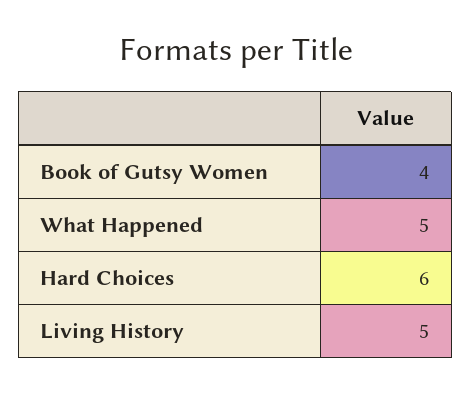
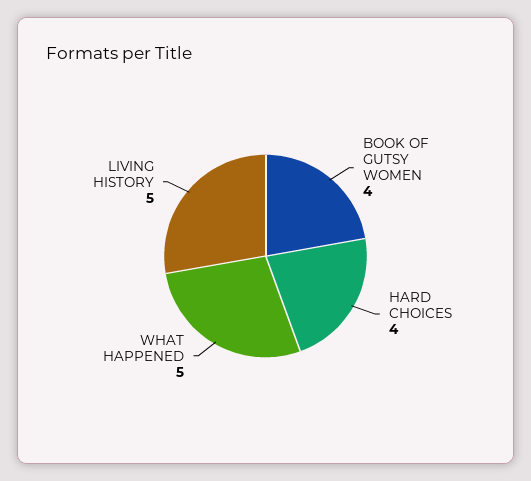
  {
    "Book of Gutsy Women": 4,
    "What Happened": 5,
-   "Hard Choices": 6,
+   "Hard Choices": 4,
    "Living History": 5
  }

